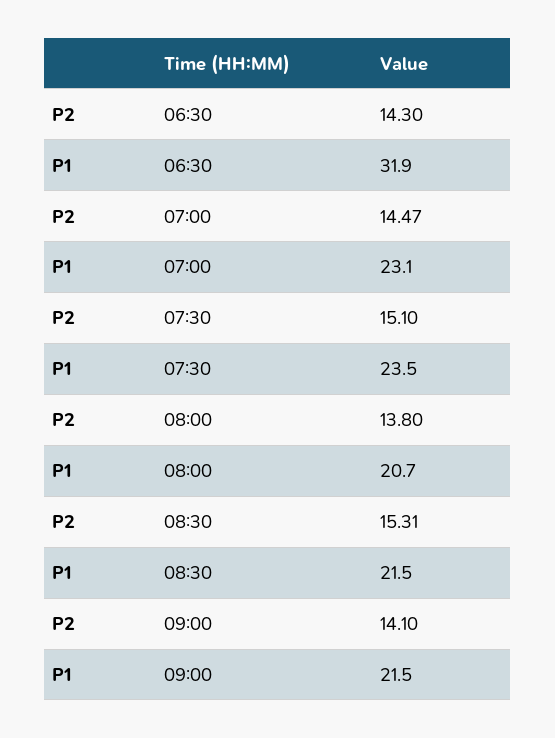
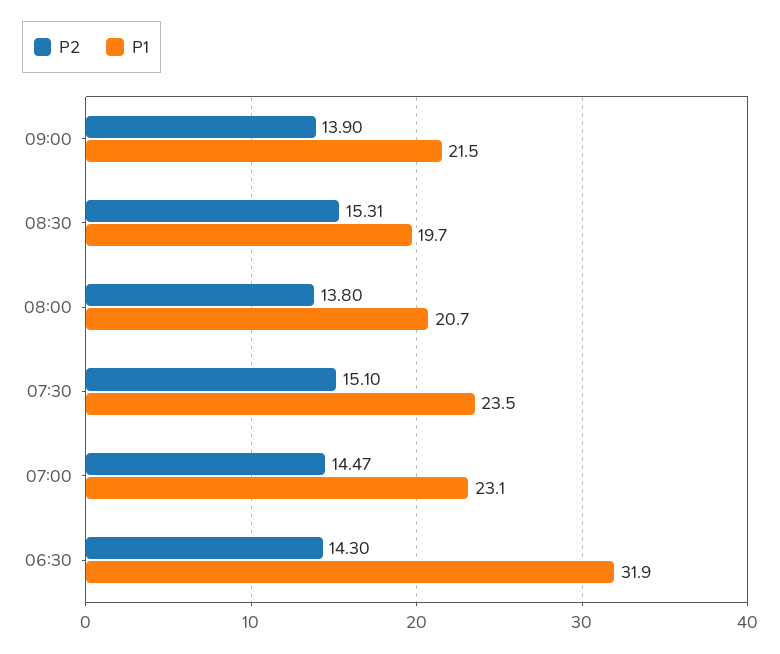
  {
    "P2": {
      "06:30": 14.3,
      "07:00": 14.47,
      "07:30": 15.1,
      "08:00": 13.8,
      "08:30": 15.31,
-     "09:00": 14.1
+     "09:00": 13.9
    },
    "P1": {
      "06:30": 31.9,
      "07:00": 23.1,
      "07:30": 23.5,
      "08:00": 20.7,
-     "08:30": 21.5,
+     "08:30": 19.7,
      "09:00": 21.5
    }
  }

